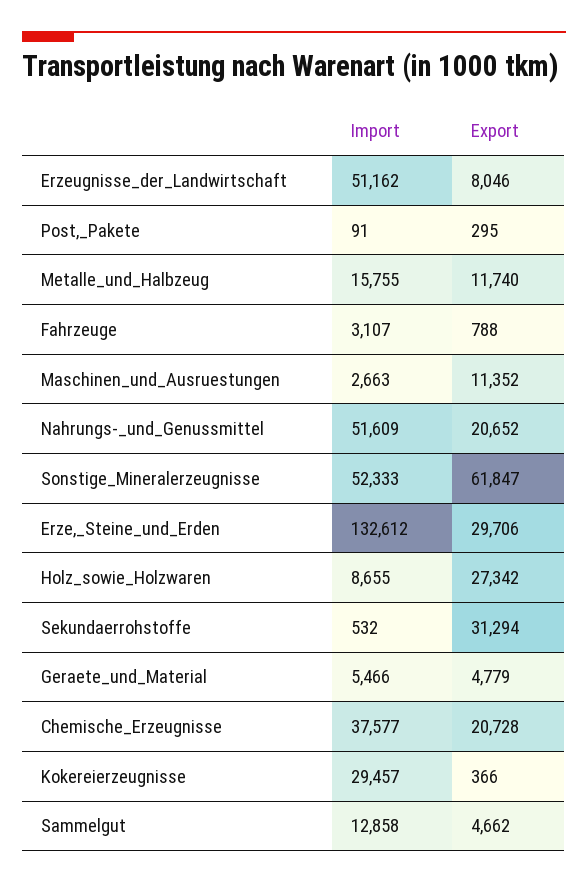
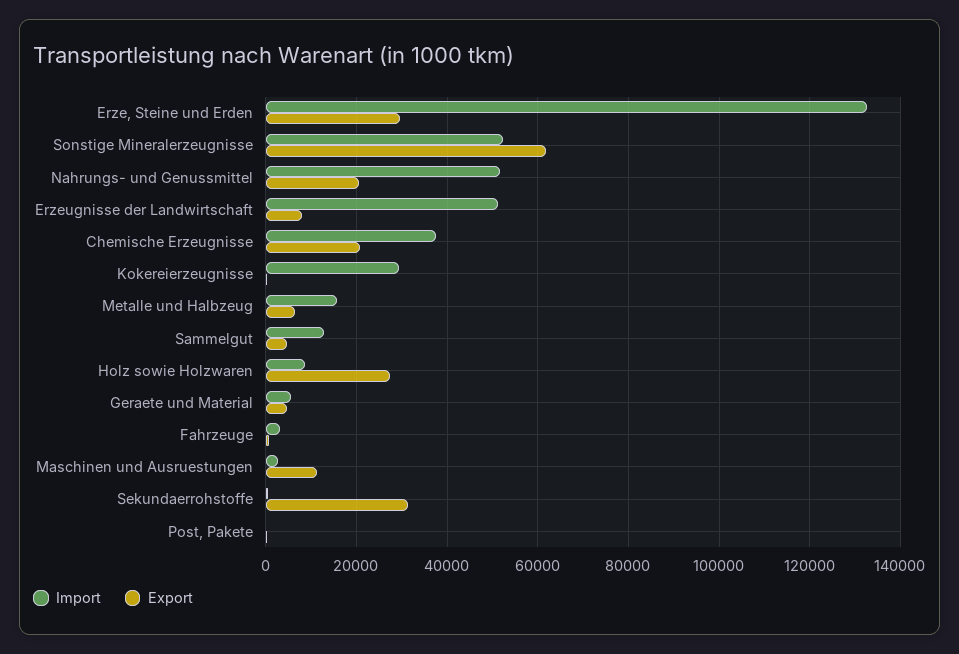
  {
    "Import": {
      "Erzeugnisse_der_Landwirtschaft": 51162,
      "Post,_Pakete": 91,
      "Metalle_und_Halbzeug": 15755,
      "Fahrzeuge": 3107,
      "Maschinen_und_Ausruestungen": 2663,
      "Nahrungs-_und_Genussmittel": 51609,
      "Sonstige_Mineralerzeugnisse": 52333,
      "Erze,_Steine_und_Erden": 132612,
      "Holz_sowie_Holzwaren": 8655,
      "Sekundaerrohstoffe": 532,
      "Geraete_und_Material": 5466,
      "Chemische_Erzeugnisse": 37577,
      "Kokereierzeugnisse": 29457,
      "Sammelgut": 12858
    },
    "Export": {
      "Erzeugnisse_der_Landwirtschaft": 8046,
      "Post,_Pakete": 295,
-     "Metalle_und_Halbzeug": 11740,
+     "Metalle_und_Halbzeug": 6000,
      "Fahrzeuge": 788,
      "Maschinen_und_Ausruestungen": 11352,
      "Nahrungs-_und_Genussmittel": 20652,
      "Sonstige_Mineralerzeugnisse": 61847,
      "Erze,_Steine_und_Erden": 29706,
      "Holz_sowie_Holzwaren": 27342,
      "Sekundaerrohstoffe": 31294,
      "Geraete_und_Material": 4779,
      "Chemische_Erzeugnisse": 20728,
      "Kokereierzeugnisse": 366,
      "Sammelgut": 4662
    }
  }

